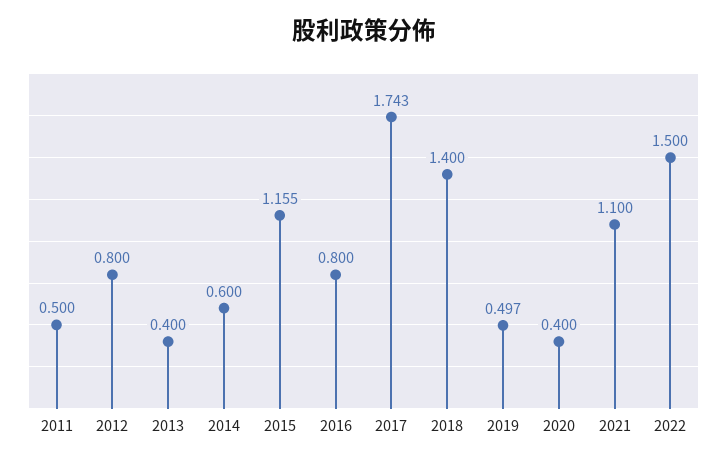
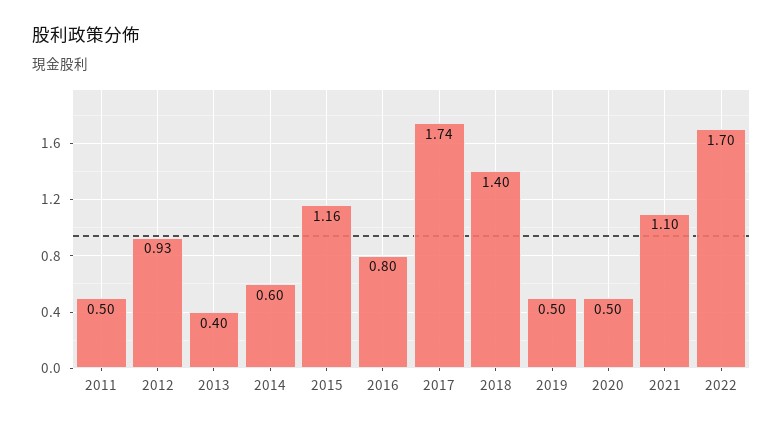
  {
    "2011": 0.5,
-   "2012": 0.8,
+   "2012": 0.93,
    "2013": 0.4,
    "2014": 0.6,
    "2015": 1.155,
    "2016": 0.8,
    "2017": 1.743,
    "2018": 1.4,
    "2019": 0.497,
-   "2020": 0.4,
+   "2020": 0.5,
    "2021": 1.1,
-   "2022": 1.5
+   "2022": 1.7
  }

